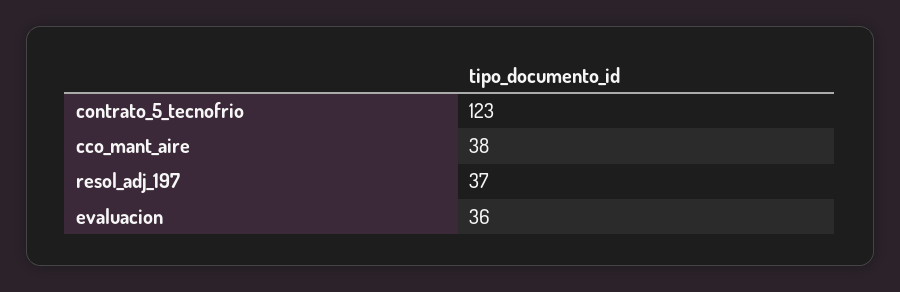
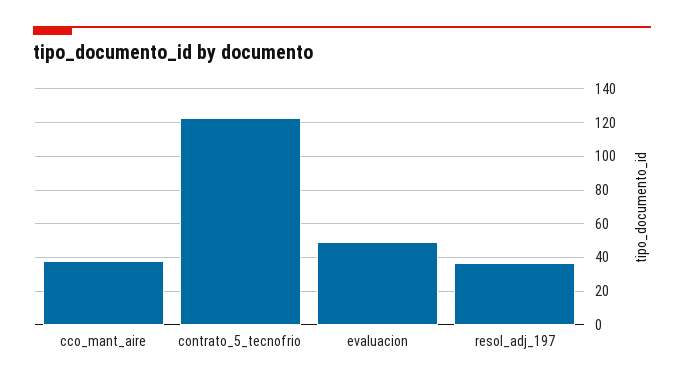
  {
    "contrato_5_tecnofrio": 123,
    "cco_mant_aire": 38,
    "resol_adj_197": 37,
-   "evaluacion": 36
+   "evaluacion": 50
  }

